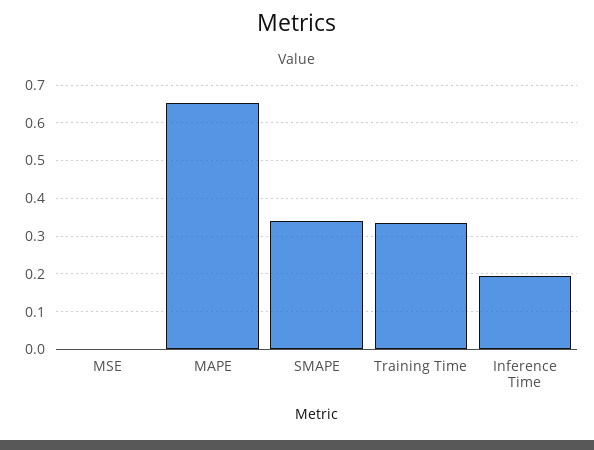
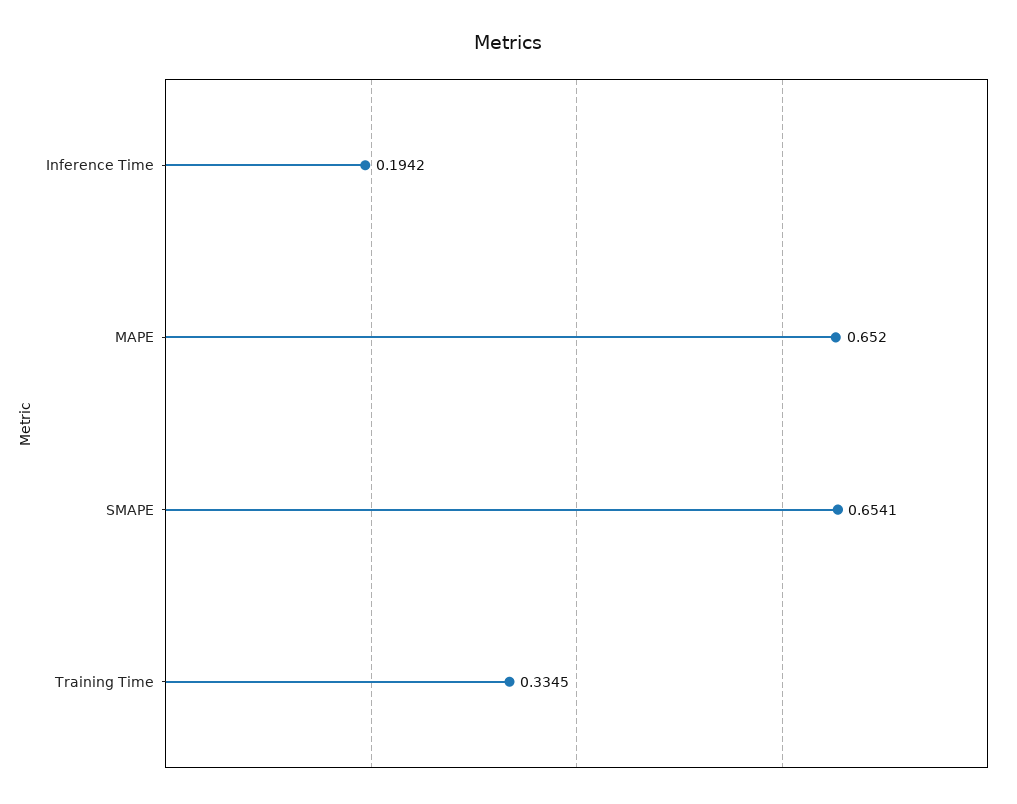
  {
-   "MSE": 0,
    "MAPE": 0.652,
-   "SMAPE": 0.34,
+   "SMAPE": 0.6541,
    "Training Time": 0.3345,
    "Inference Time": 0.1942
  }

